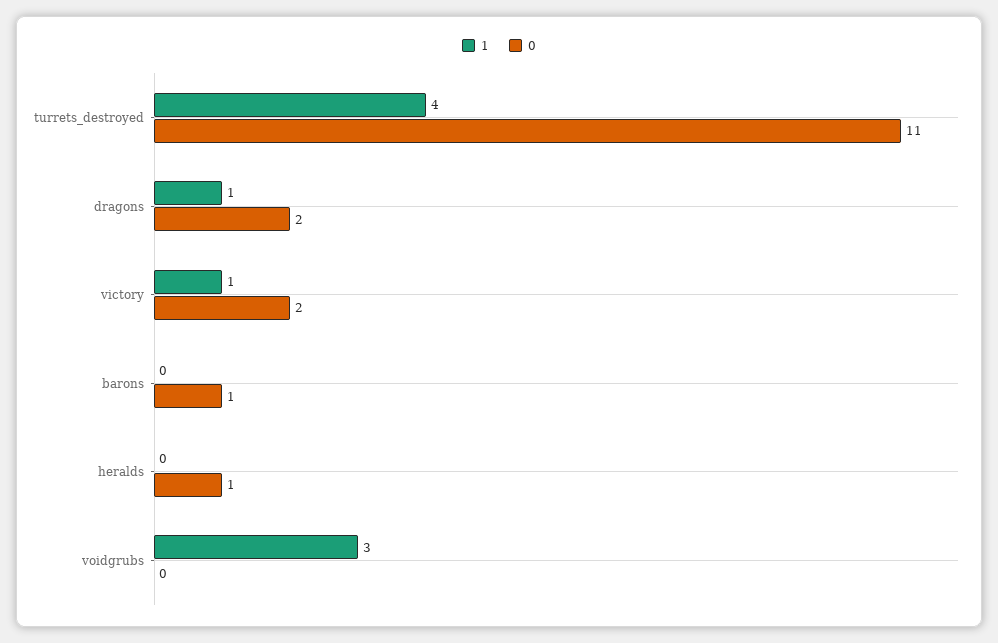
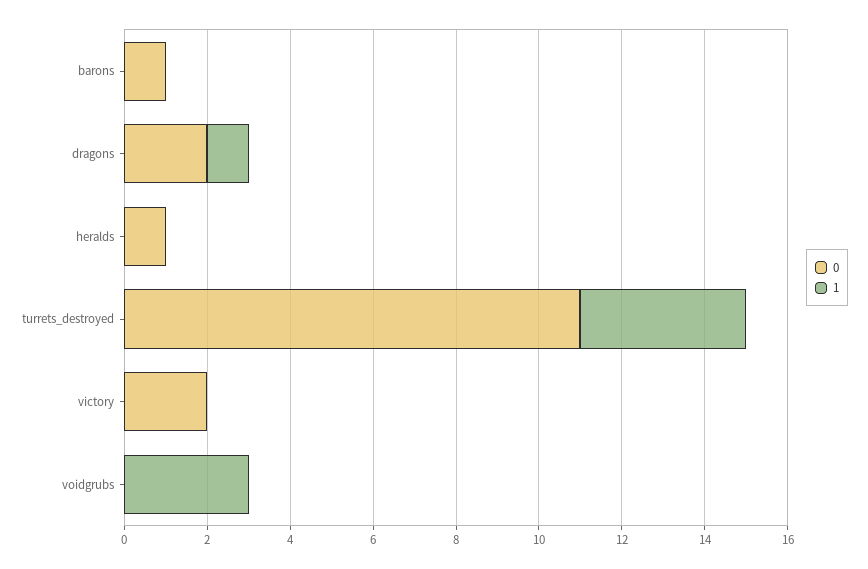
  {
    "1": {
      "turrets_destroyed": 4,
      "dragons": 1,
-     "victory": 1,
+     "victory": 0,
      "barons": 0,
      "heralds": 0,
      "voidgrubs": 3
    },
    "0": {
      "turrets_destroyed": 11,
      "dragons": 2,
      "victory": 2,
      "barons": 1,
      "heralds": 1,
      "voidgrubs": 0
    }
  }

